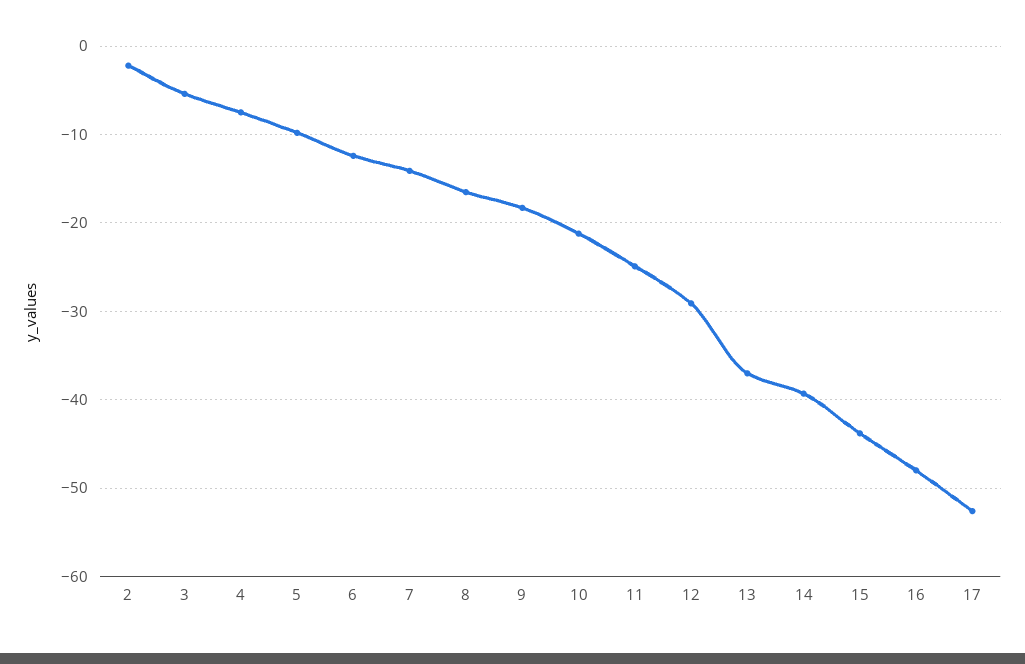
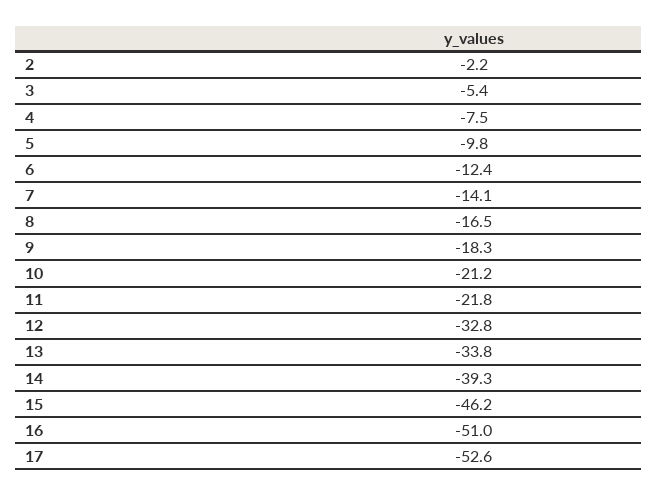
  {
    "2": -2.2,
    "3": -5.4,
    "4": -7.5,
    "5": -9.8,
    "6": -12.4,
    "7": -14.1,
    "8": -16.5,
    "9": -18.3,
    "10": -21.2,
-   "11": -25,
+   "11": -21.8,
-   "12": -29,
+   "12": -32.8,
-   "13": -37,
+   "13": -33.8,
    "14": -39.3,
-   "15": -44,
+   "15": -46.2,
-   "16": -48,
+   "16": -51,
    "17": -52.6
  }

